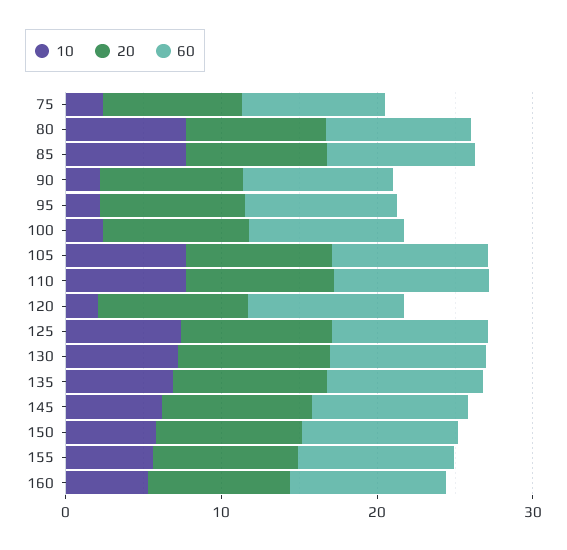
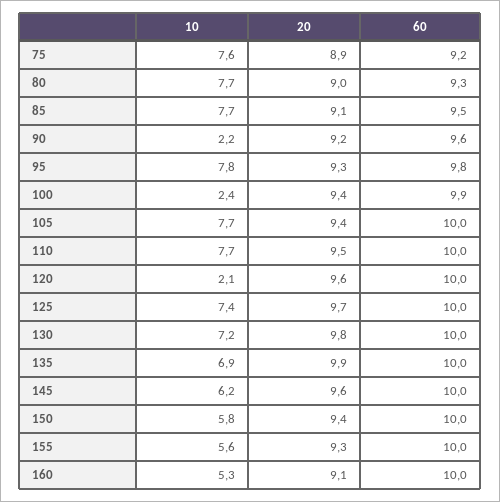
  {
    "10": {
-     "75": 2,
+     "75": 7.6,
      "80": 7.7,
      "85": 7.7,
      "90": 2.2,
-     "95": 2,
+     "95": 7.8,
      "100": 2.4,
      "105": 7.7,
      "110": 7.7,
      "120": 2.1,
      "125": 7.4,
      "130": 7.2,
      "135": 6.9,
      "145": 6.2,
      "150": 5.8,
      "155": 5.6,
      "160": 5.3
    },
    "20": {
      "75": 8.9,
      "80": 9,
      "85": 9.1,
      "90": 9.2,
      "95": 9.3,
      "100": 9.4,
      "105": 9.4,
      "110": 9.5,
      "120": 9.6,
      "125": 9.7,
      "130": 9.8,
      "135": 9.9,
      "145": 9.6,
      "150": 9.4,
      "155": 9.3,
      "160": 9.1
    },
    "60": {
      "75": 9.2,
      "80": 9.3,
      "85": 9.5,
      "90": 9.6,
      "95": 9.8,
      "100": 9.9,
      "105": 10,
      "110": 10,
      "120": 10,
      "125": 10,
      "130": 10,
      "135": 10,
      "145": 10,
      "150": 10,
      "155": 10,
      "160": 10
    }
  }

